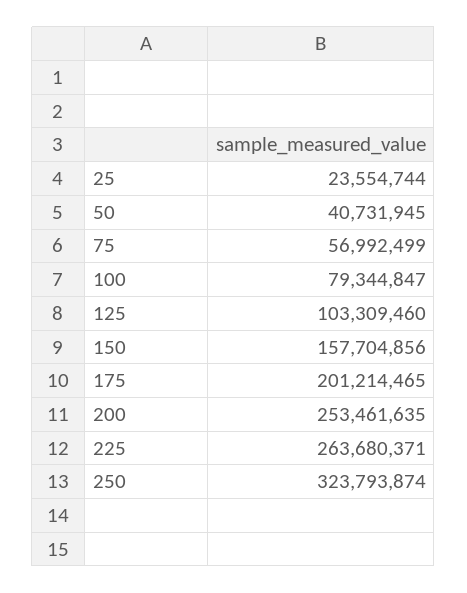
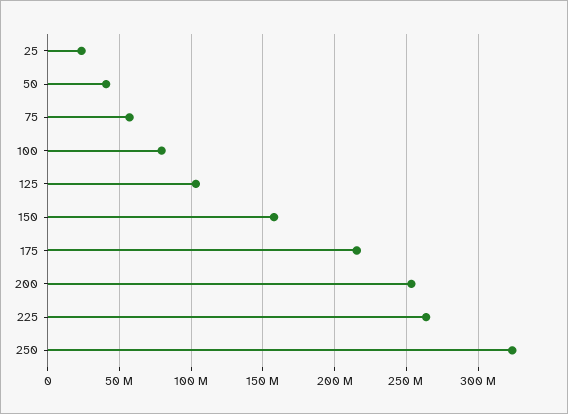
  {
    "25": 23554744,
    "50": 40731945,
    "75": 56992499,
    "100": 79344847,
    "125": 103309460,
    "150": 157704856,
-   "175": 201214465,
+   "175": 215000000,
    "200": 253461635,
    "225": 263680371,
    "250": 323793874
  }

